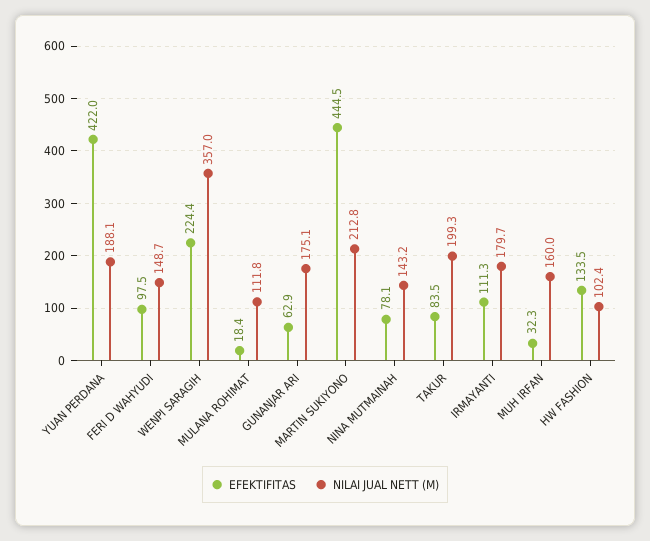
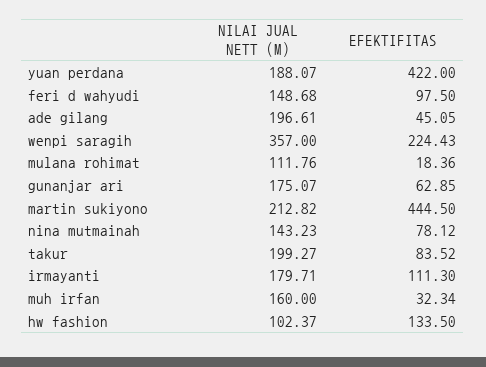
  {
    "EFEKTIFITAS": {
      "YUAN PERDANA": 422,
      "FERI D WAHYUDI": 97.5,
      "WENPI SARAGIH": 224.43,
      "MULANA ROHIMAT": 18.36,
      "GUNANJAR ARI": 62.85,
      "MARTIN SUKIYONO": 444.5,
      "NINA MUTMAINAH": 78.12,
      "TAKUR": 83.52,
      "IRMAYANTI": 111.3,
      "MUH IRFAN": 32.34,
-     "HW FASHION": 133.5
+     "HW FASHION": 133.5,
+     "ade gilang": 45.05
    },
    "NILAI JUAL NETT (M)": {
      "YUAN PERDANA": 188.07,
      "FERI D WAHYUDI": 148.68,
      "WENPI SARAGIH": 357,
      "MULANA ROHIMAT": 111.76,
      "GUNANJAR ARI": 175.07,
      "MARTIN SUKIYONO": 212.82,
      "NINA MUTMAINAH": 143.23,
      "TAKUR": 199.27,
      "IRMAYANTI": 179.71,
      "MUH IRFAN": 160,
-     "HW FASHION": 102.37
+     "HW FASHION": 102.37,
+     "ade gilang": 196.61
    }
  }

